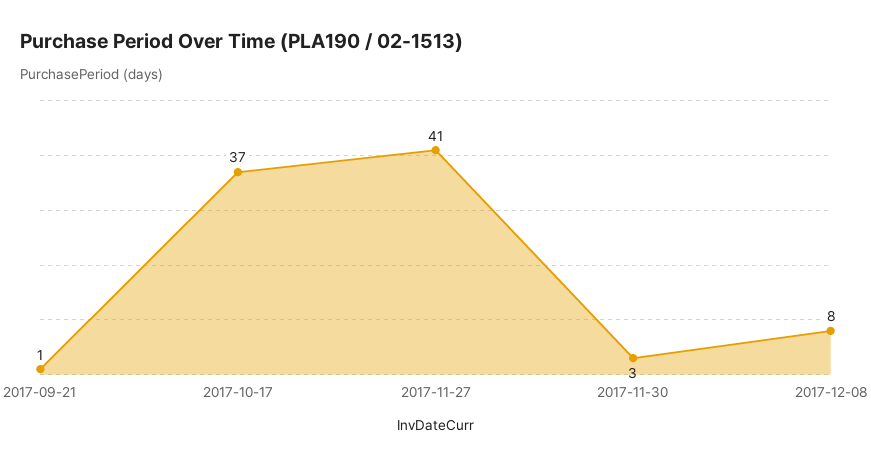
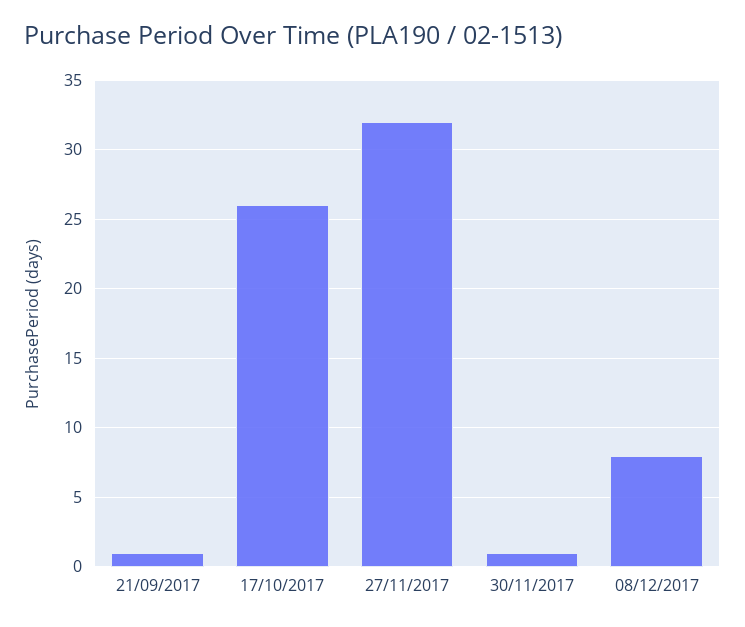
  {
    "2017-09-21": 1,
-   "2017-10-17": 37,
+   "2017-10-17": 26,
-   "2017-11-27": 41,
+   "2017-11-27": 32,
-   "2017-11-30": 3,
+   "2017-11-30": 1,
    "2017-12-08": 8
  }

